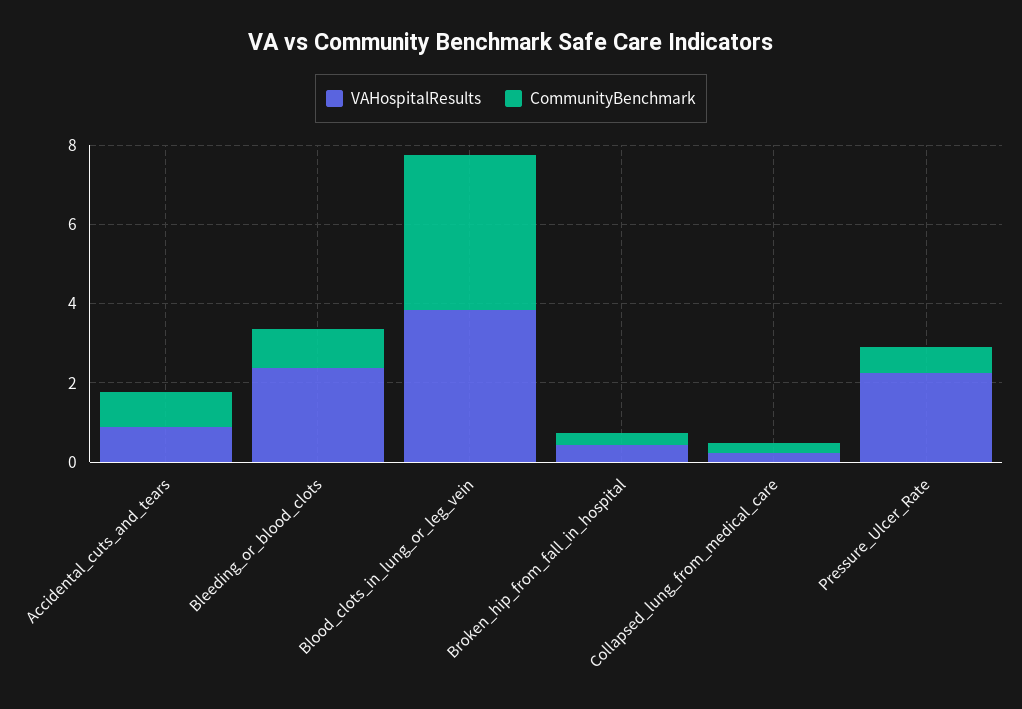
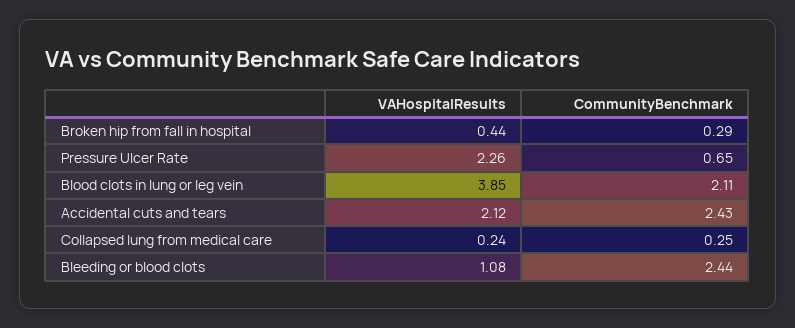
  {
    "VAHospitalResults": {
-     "Accidental_cuts_and_tears": 1,
+     "Accidental_cuts_and_tears": 2.12,
-     "Bleeding_or_blood_clots": 2.5,
+     "Bleeding_or_blood_clots": 1.08,
      "Blood_clots_in_lung_or_leg_vein": 3.85,
      "Broken_hip_from_fall_in_hospital": 0.44,
      "Collapsed_lung_from_medical_care": 0.24,
      "Pressure_Ulcer_Rate": 2.26
    },
    "CommunityBenchmark": {
-     "Accidental_cuts_and_tears": 1,
+     "Accidental_cuts_and_tears": 2.43,
-     "Bleeding_or_blood_clots": 1,
+     "Bleeding_or_blood_clots": 2.44,
-     "Blood_clots_in_lung_or_leg_vein": 4,
+     "Blood_clots_in_lung_or_leg_vein": 2.11,
      "Broken_hip_from_fall_in_hospital": 0.29,
      "Collapsed_lung_from_medical_care": 0.25,
      "Pressure_Ulcer_Rate": 0.65
    }
  }

